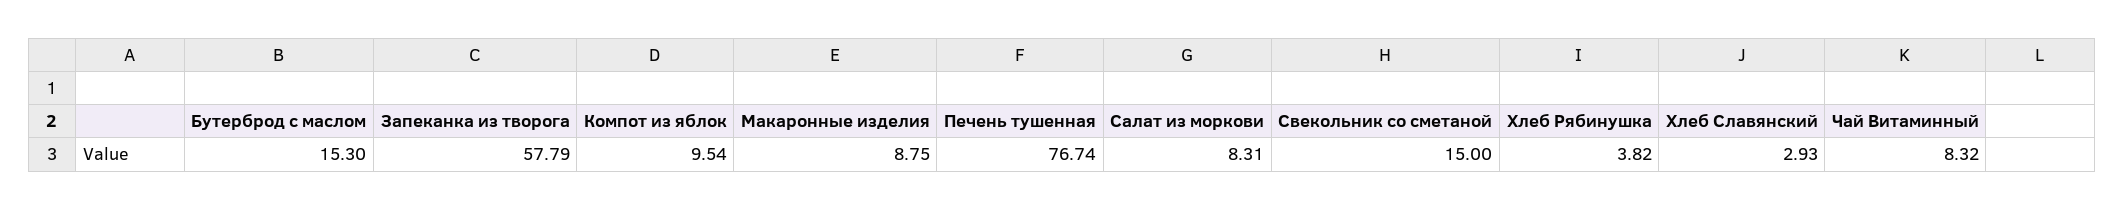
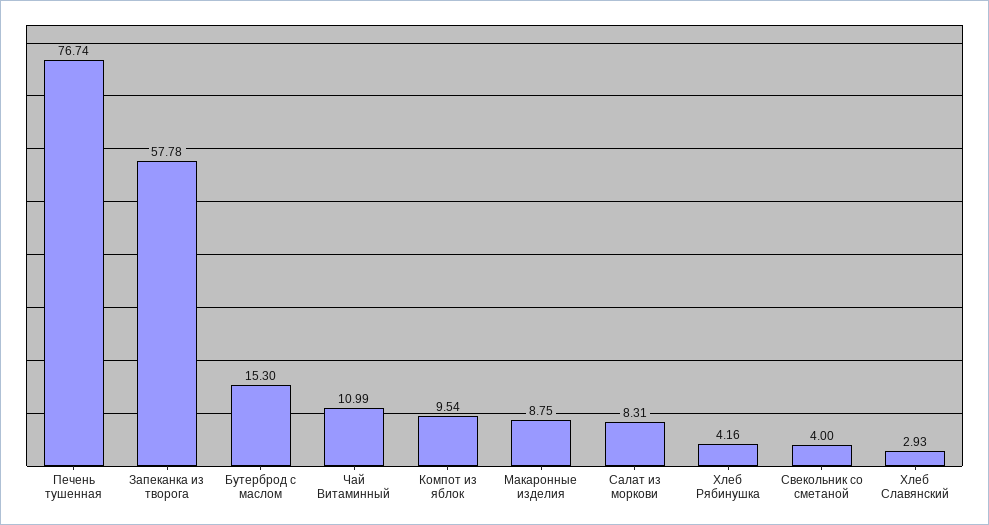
  {
    "Бутерброд с маслом": 15.3,
-   "Запеканка из творога": 57.79,
+   "Запеканка из творога": 57.78,
    "Компот из яблок": 9.54,
    "Макаронные изделия": 8.75,
    "Печень тушенная": 76.74,
    "Салат из моркови": 8.31,
-   "Свекольник со сметаной": 15,
+   "Свекольник со сметаной": 4,
-   "Хлеб Рябинушка": 3.82,
+   "Хлеб Рябинушка": 4.16,
    "Хлеб Славянский": 2.93,
-   "Чай Витаминный": 8.32
+   "Чай Витаминный": 10.99
  }

